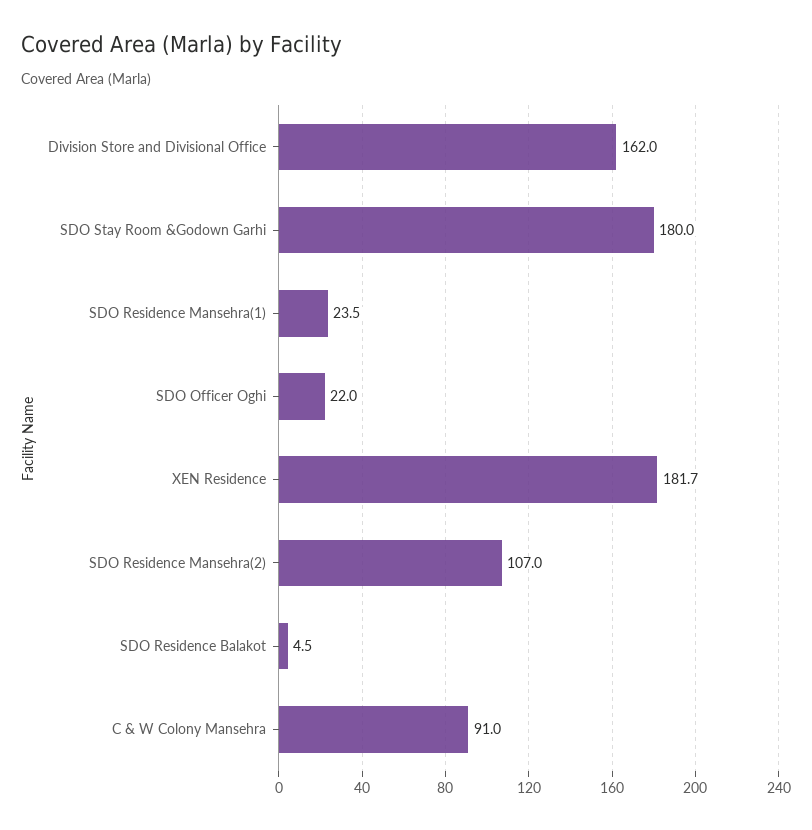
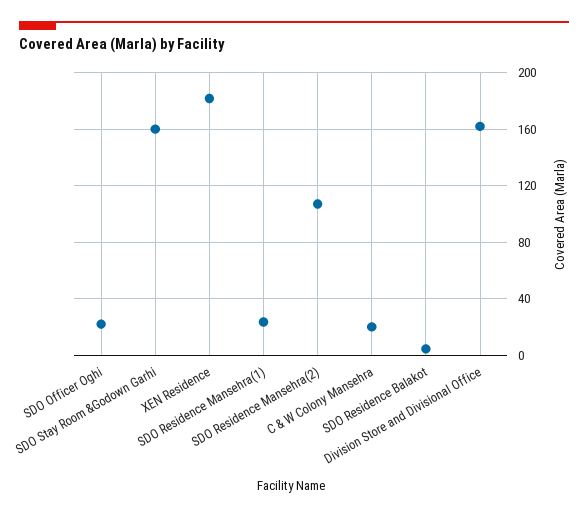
  {
    "Division Store and Divisional Office": 162,
-   "SDO Stay Room &Godown Garhi": 180,
+   "SDO Stay Room &Godown Garhi": 160,
    "SDO Residence Mansehra(1)": 23.5,
    "SDO Officer Oghi": 22,
    "XEN Residence": 181.7,
    "SDO Residence Mansehra(2)": 107,
    "SDO Residence Balakot": 4.5,
-   "C & W Colony Mansehra": 91
+   "C & W Colony Mansehra": 20
  }

